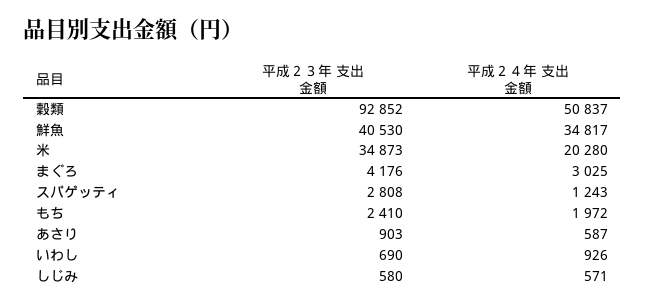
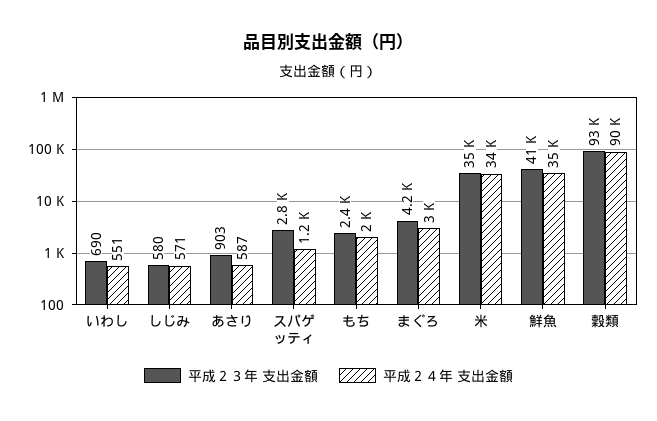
  {
    "平成２３年 支出金額": {
      "穀類": 92852,
      "鮮魚": 40530,
      "米": 34873,
      "まぐろ": 4176,
      "スパゲッティ": 2808,
      "もち": 2410,
      "あさり": 903,
      "いわし": 690,
      "しじみ": 580
    },
    "平成２４年 支出金額": {
-     "穀類": 50837,
+     "穀類": 90000,
      "鮮魚": 34817,
-     "米": 20280,
+     "米": 34000,
      "まぐろ": 3025,
      "スパゲッティ": 1243,
      "もち": 1972,
      "あさり": 587,
-     "いわし": 926,
+     "いわし": 551,
      "しじみ": 571
    }
  }

